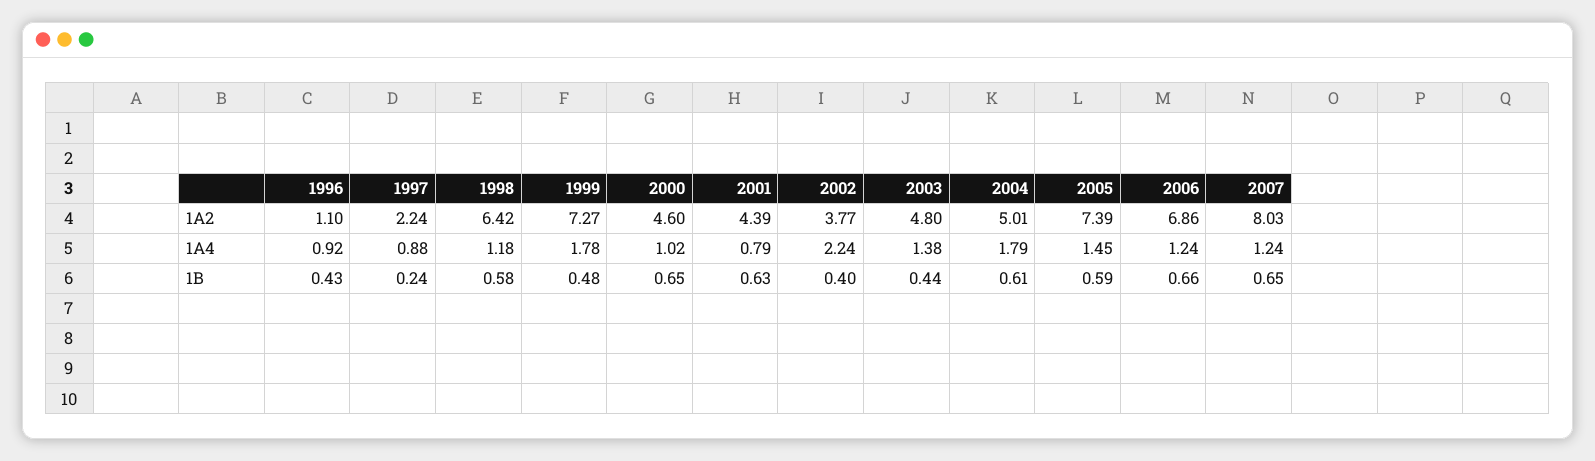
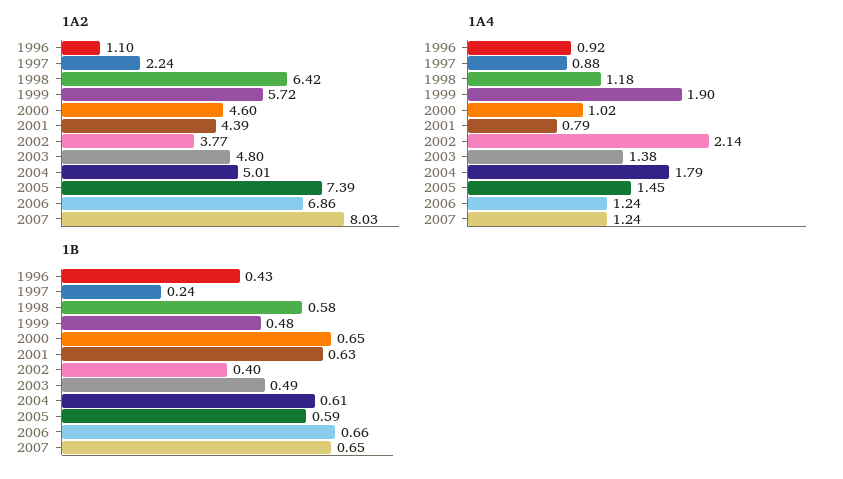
  {
    "1A2": {
      "1996": 1.1,
      "1997": 2.24,
      "1998": 6.42,
-     "1999": 7.27,
+     "1999": 5.72,
      "2000": 4.6,
      "2001": 4.39,
      "2002": 3.77,
      "2003": 4.8,
      "2004": 5.01,
      "2005": 7.39,
      "2006": 6.86,
      "2007": 8.03
    },
    "1A4": {
      "1996": 0.92,
      "1997": 0.88,
      "1998": 1.18,
-     "1999": 1.78,
+     "1999": 1.9,
      "2000": 1.02,
      "2001": 0.79,
-     "2002": 2.24,
+     "2002": 2.14,
      "2003": 1.38,
      "2004": 1.79,
      "2005": 1.45,
      "2006": 1.24,
      "2007": 1.24
    },
    "1B": {
      "1996": 0.43,
      "1997": 0.24,
      "1998": 0.58,
      "1999": 0.48,
      "2000": 0.65,
      "2001": 0.63,
      "2002": 0.4,
-     "2003": 0.44,
+     "2003": 0.49,
      "2004": 0.61,
      "2005": 0.59,
      "2006": 0.66,
      "2007": 0.65
    }
  }

